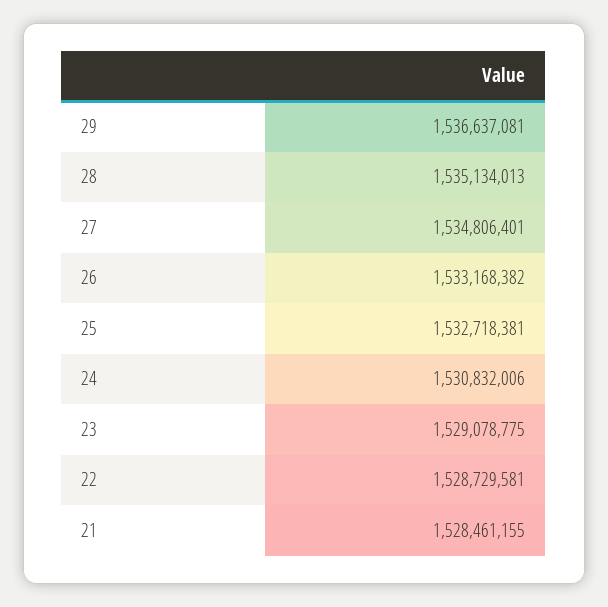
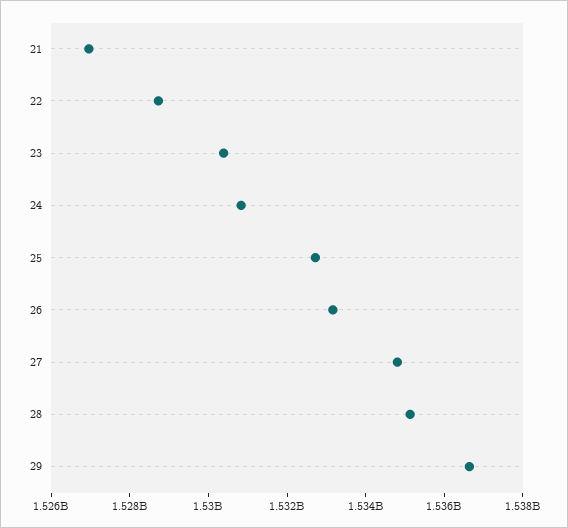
  {
    "29": 1536637081,
    "28": 1535134013,
    "27": 1534806401,
    "26": 1533168382,
    "25": 1532718381,
    "24": 1530832006,
-   "23": 1529078775,
+   "23": 1530500000,
    "22": 1528729581,
-   "21": 1528461155
+   "21": 1527000000
  }

